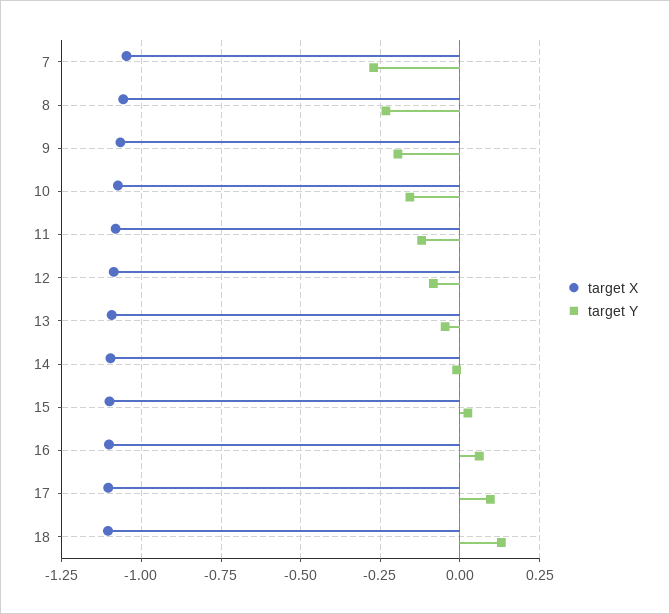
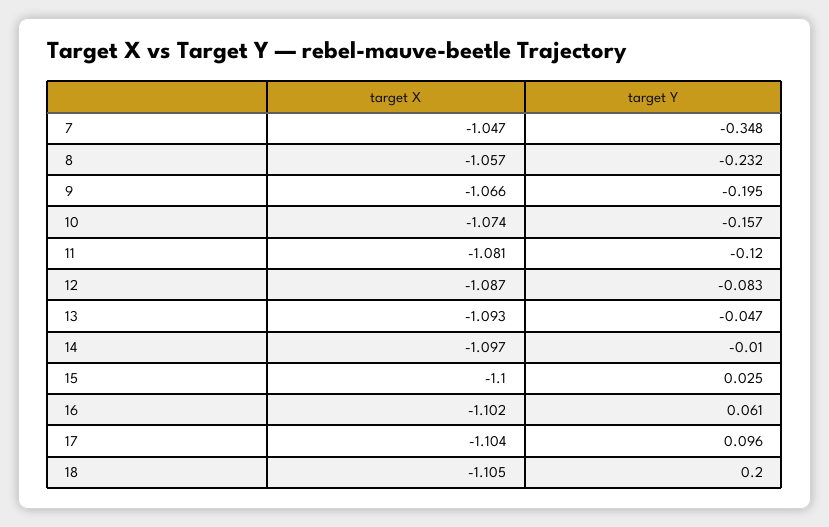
  {
    "target X": {
      "7": -1.047,
      "8": -1.057,
      "9": -1.066,
      "10": -1.074,
      "11": -1.081,
      "12": -1.087,
      "13": -1.093,
      "14": -1.097,
      "15": -1.1,
      "16": -1.102,
      "17": -1.104,
      "18": -1.105
    },
    "target Y": {
-     "7": -0.275,
+     "7": -0.348,
      "8": -0.232,
      "9": -0.195,
      "10": -0.157,
      "11": -0.12,
      "12": -0.083,
      "13": -0.047,
      "14": -0.01,
      "15": 0.025,
      "16": 0.061,
      "17": 0.096,
-     "18": 0.125
+     "18": 0.2
    }
  }

